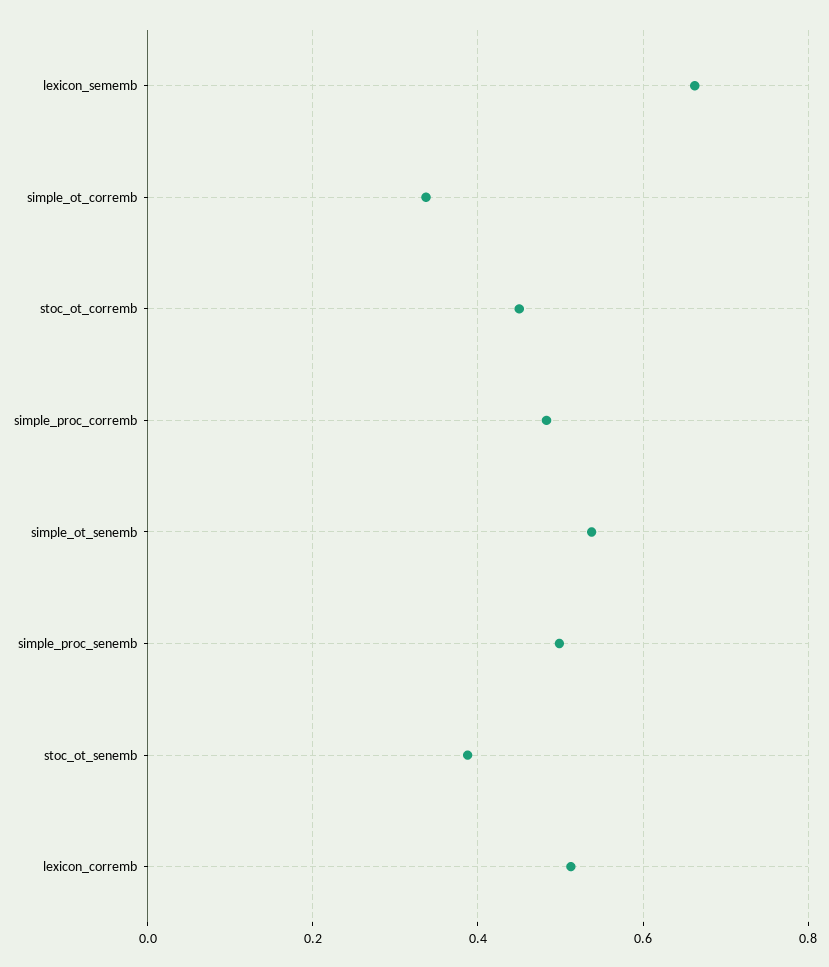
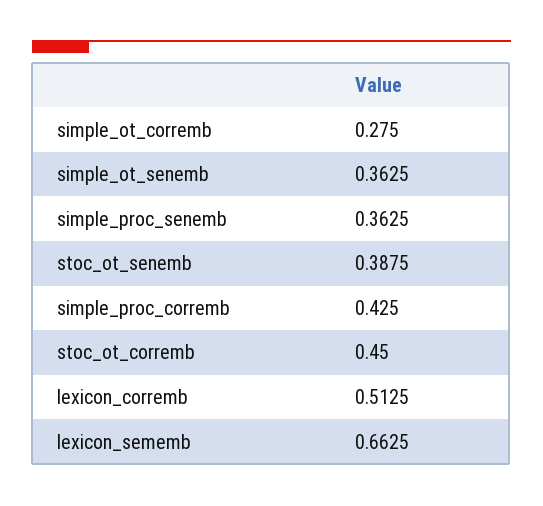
  {
    "lexicon_sememb": 0.6625,
-   "simple_ot_corremb": 0.34,
+   "simple_ot_corremb": 0.275,
    "stoc_ot_corremb": 0.45,
-   "simple_proc_corremb": 0.48,
+   "simple_proc_corremb": 0.425,
-   "simple_ot_senemb": 0.54,
+   "simple_ot_senemb": 0.3625,
-   "simple_proc_senemb": 0.5,
+   "simple_proc_senemb": 0.3625,
    "stoc_ot_senemb": 0.3875,
    "lexicon_corremb": 0.5125
  }

